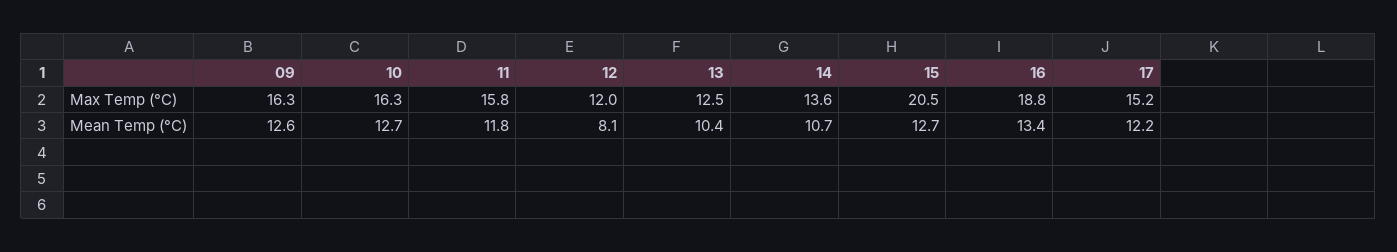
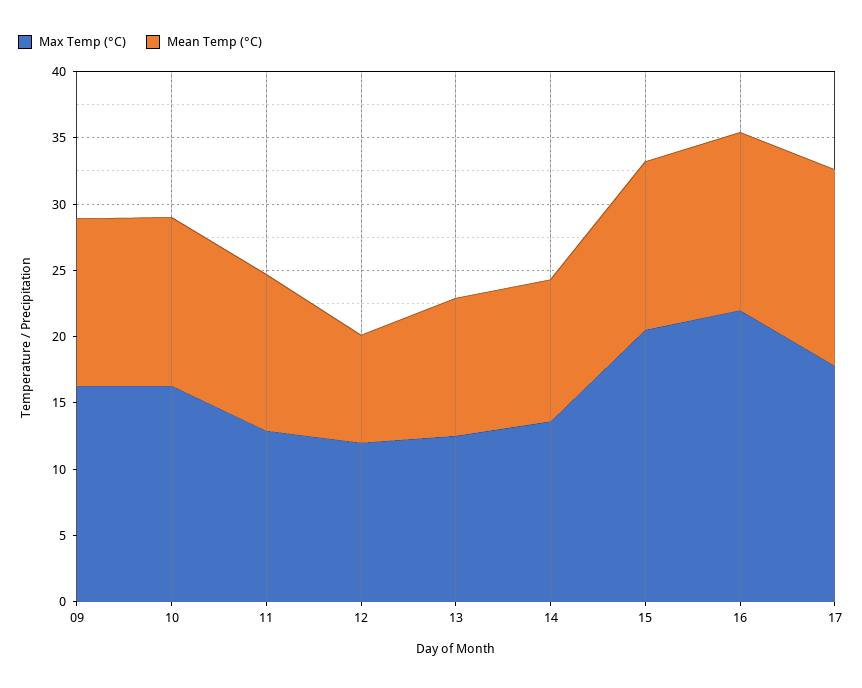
  {
    "Max Temp (°C)": {
      "09": 16.3,
      "10": 16.3,
-     "11": 15.8,
+     "11": 13,
      "12": 12,
      "13": 12.5,
      "14": 13.6,
      "15": 20.5,
-     "16": 18.8,
+     "16": 22,
-     "17": 15.2
+     "17": 18
    },
    "Mean Temp (°C)": {
      "09": 12.6,
      "10": 12.7,
      "11": 11.8,
      "12": 8.1,
      "13": 10.4,
      "14": 10.7,
      "15": 12.7,
      "16": 13.4,
-     "17": 12.2
+     "17": 15
    }
  }

